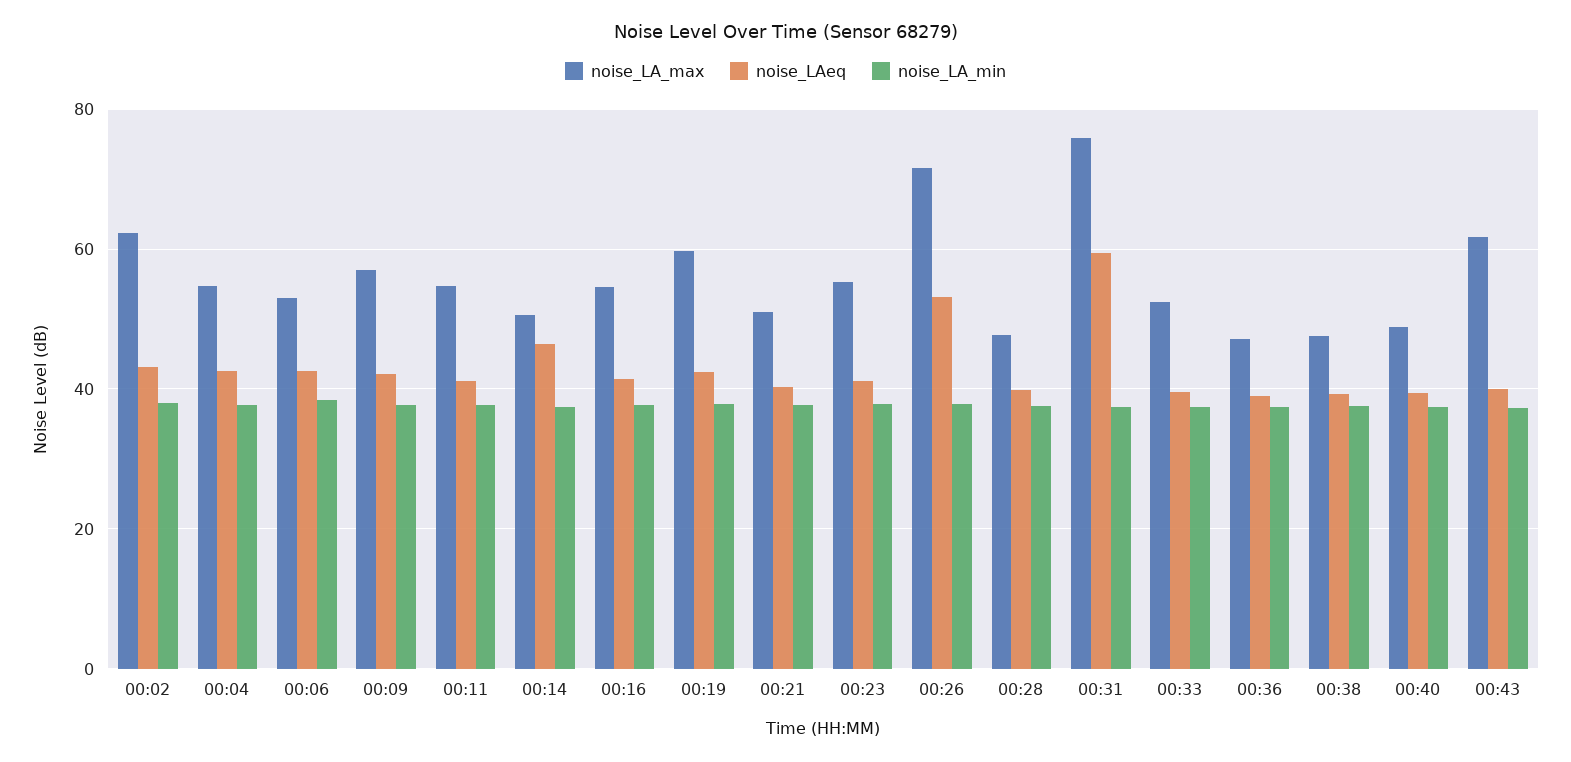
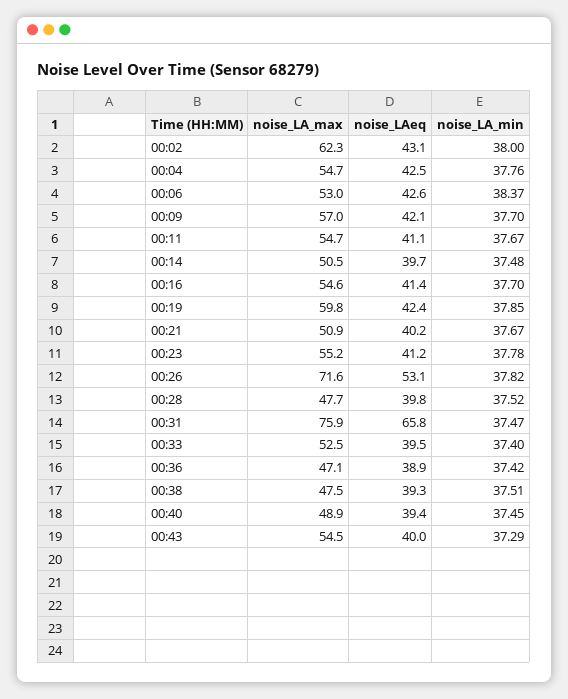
  {
    "noise_LA_max": {
      "00:02": 62.3,
      "00:04": 54.7,
      "00:06": 53,
      "00:09": 57,
      "00:11": 54.7,
      "00:14": 50.5,
      "00:16": 54.6,
      "00:19": 59.8,
      "00:21": 50.9,
      "00:23": 55.2,
      "00:26": 71.6,
      "00:28": 47.7,
      "00:31": 75.9,
      "00:33": 52.5,
      "00:36": 47.1,
      "00:38": 47.5,
      "00:40": 48.9,
-     "00:43": 62
+     "00:43": 54.5
    },
    "noise_LAeq": {
      "00:02": 43.1,
      "00:04": 42.5,
      "00:06": 42.6,
      "00:09": 42.1,
      "00:11": 41.1,
-     "00:14": 46,
+     "00:14": 39.7,
      "00:16": 41.4,
      "00:19": 42.4,
      "00:21": 40.2,
      "00:23": 41.2,
      "00:26": 53.1,
      "00:28": 39.8,
-     "00:31": 60,
+     "00:31": 65.8,
      "00:33": 39.5,
      "00:36": 38.9,
      "00:38": 39.3,
      "00:40": 39.4,
      "00:43": 40
    },
    "noise_LA_min": {
      "00:02": 38,
      "00:04": 37.76,
      "00:06": 38.37,
      "00:09": 37.7,
      "00:11": 37.67,
      "00:14": 37.48,
      "00:16": 37.7,
      "00:19": 37.85,
      "00:21": 37.67,
      "00:23": 37.78,
      "00:26": 37.82,
      "00:28": 37.52,
      "00:31": 37.47,
      "00:33": 37.4,
      "00:36": 37.42,
      "00:38": 37.51,
      "00:40": 37.45,
      "00:43": 37.29
    }
  }

